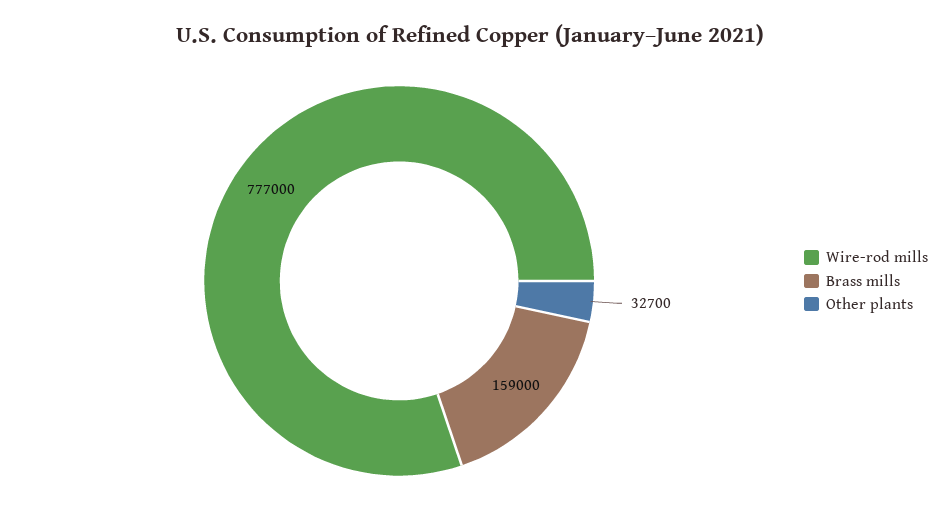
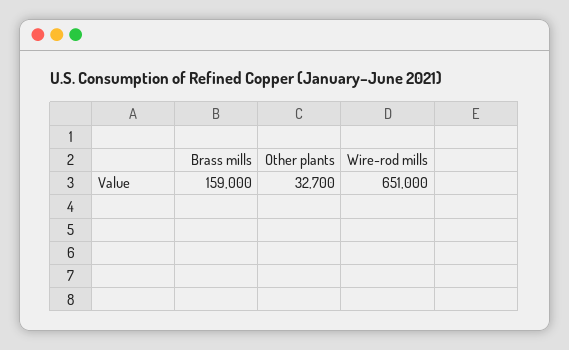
  {
-   "Wire-rod mills": 777000,
+   "Wire-rod mills": 651000,
    "Brass mills": 159000,
    "Other plants": 32700
  }

